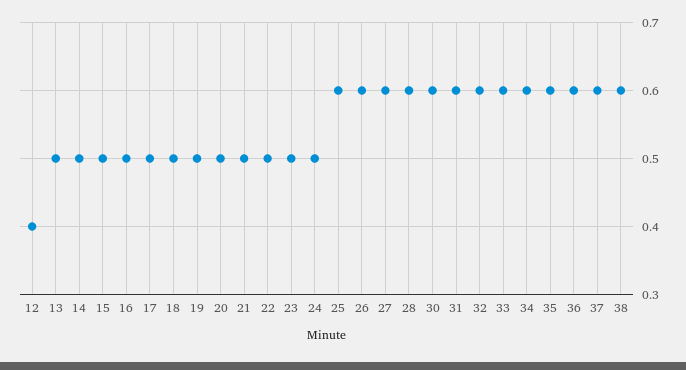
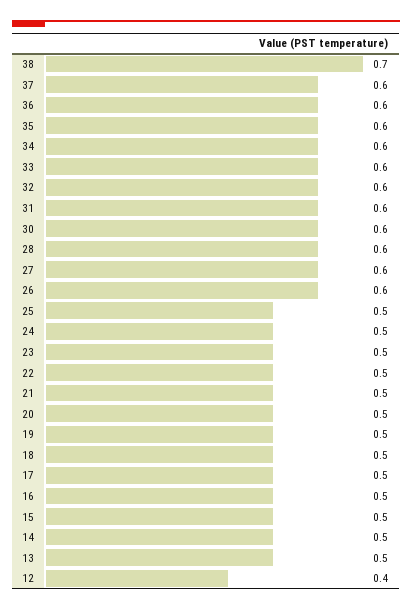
  {
    "12": 0.4,
    "13": 0.5,
    "14": 0.5,
    "15": 0.5,
    "16": 0.5,
    "17": 0.5,
    "18": 0.5,
    "19": 0.5,
    "20": 0.5,
    "21": 0.5,
    "22": 0.5,
    "23": 0.5,
    "24": 0.5,
-   "25": 0.6,
+   "25": 0.5,
    "26": 0.6,
    "27": 0.6,
    "28": 0.6,
    "30": 0.6,
    "31": 0.6,
    "32": 0.6,
    "33": 0.6,
    "34": 0.6,
    "35": 0.6,
    "36": 0.6,
    "37": 0.6,
-   "38": 0.6
+   "38": 0.7
  }

